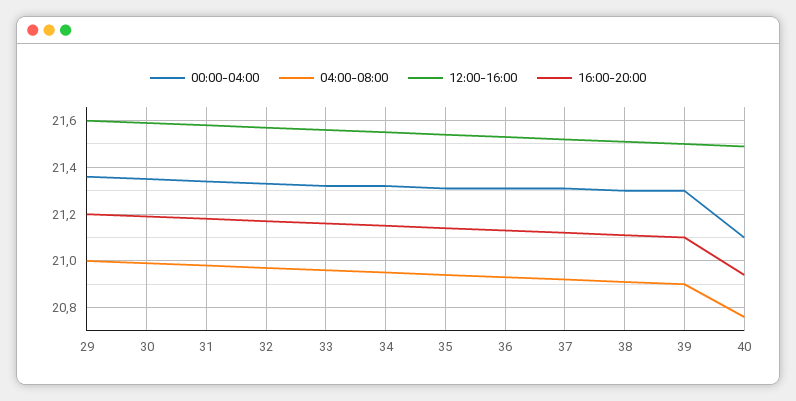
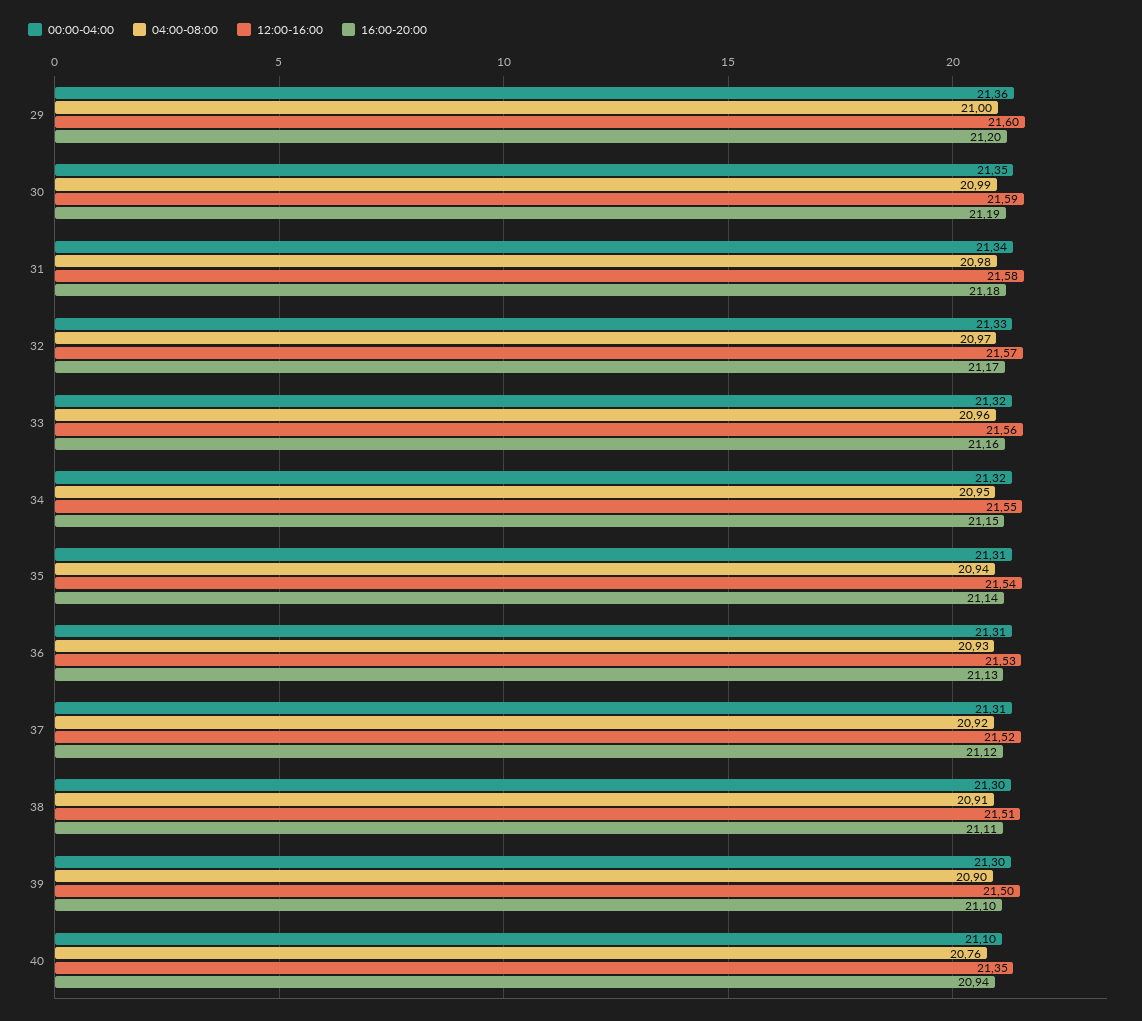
  {
    "00:00-04:00": {
      "29": 21.36,
      "30": 21.35,
      "31": 21.34,
      "32": 21.33,
      "33": 21.32,
      "34": 21.32,
      "35": 21.31,
      "36": 21.31,
      "37": 21.31,
      "38": 21.3,
      "39": 21.3,
      "40": 21.1
    },
    "04:00-08:00": {
      "29": 21,
      "30": 20.99,
      "31": 20.98,
      "32": 20.97,
      "33": 20.96,
      "34": 20.95,
      "35": 20.94,
      "36": 20.93,
      "37": 20.92,
      "38": 20.91,
      "39": 20.9,
      "40": 20.76
    },
    "12:00-16:00": {
      "29": 21.6,
      "30": 21.59,
      "31": 21.58,
      "32": 21.57,
      "33": 21.56,
      "34": 21.55,
      "35": 21.54,
      "36": 21.53,
      "37": 21.52,
      "38": 21.51,
      "39": 21.5,
-     "40": 21.5
+     "40": 21.35
    },
    "16:00-20:00": {
      "29": 21.2,
      "30": 21.19,
      "31": 21.18,
      "32": 21.17,
      "33": 21.16,
      "34": 21.15,
      "35": 21.14,
      "36": 21.13,
      "37": 21.12,
      "38": 21.11,
      "39": 21.1,
      "40": 20.94
    }
  }

